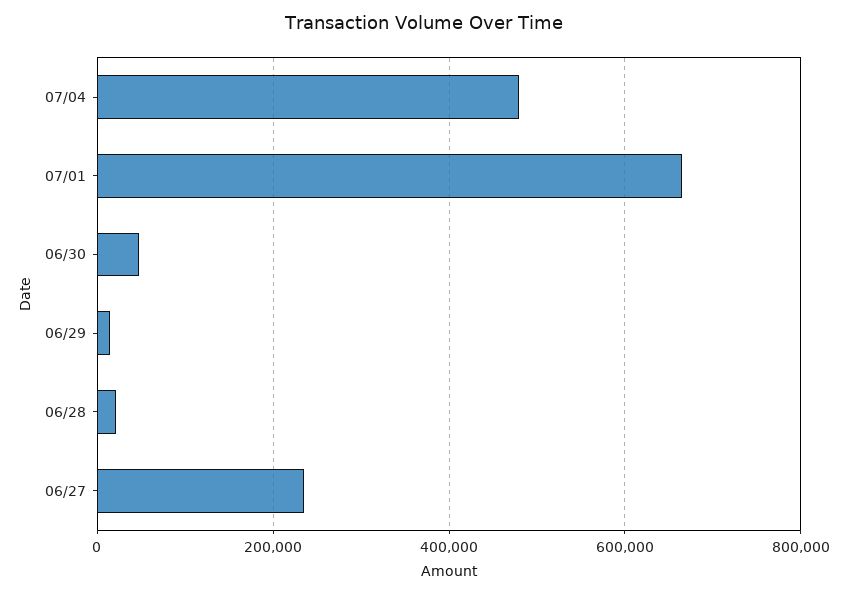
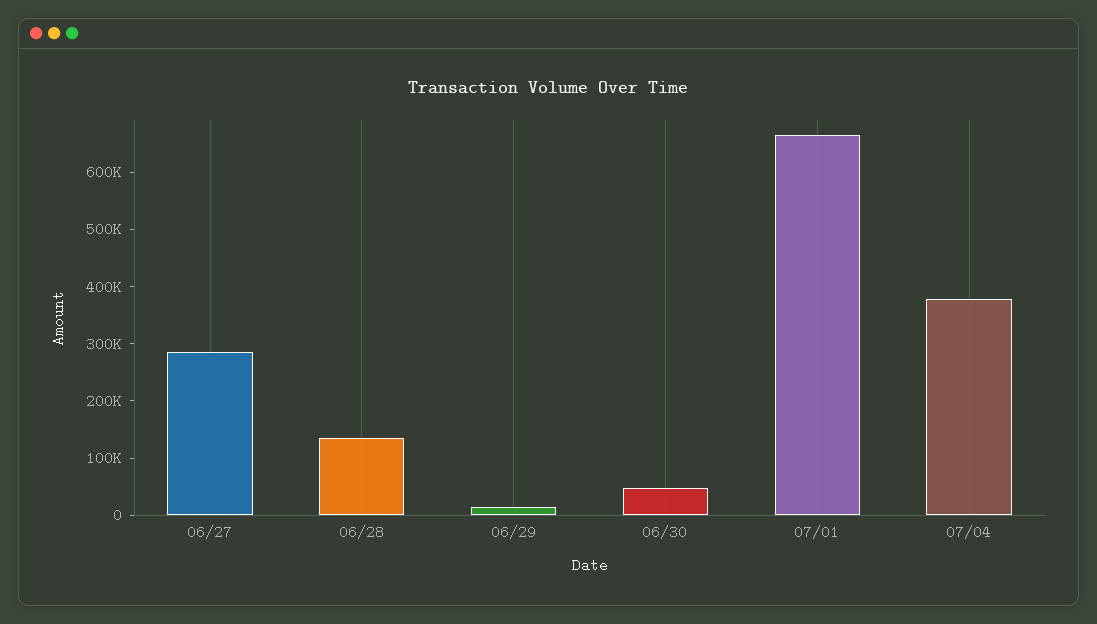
  {
-   "07/04": 480000,
+   "07/04": 380000,
    "07/01": 660000,
    "06/30": 40000,
    "06/29": 20000,
-   "06/28": 20000,
+   "06/28": 140000,
-   "06/27": 240000
+   "06/27": 280000
  }

